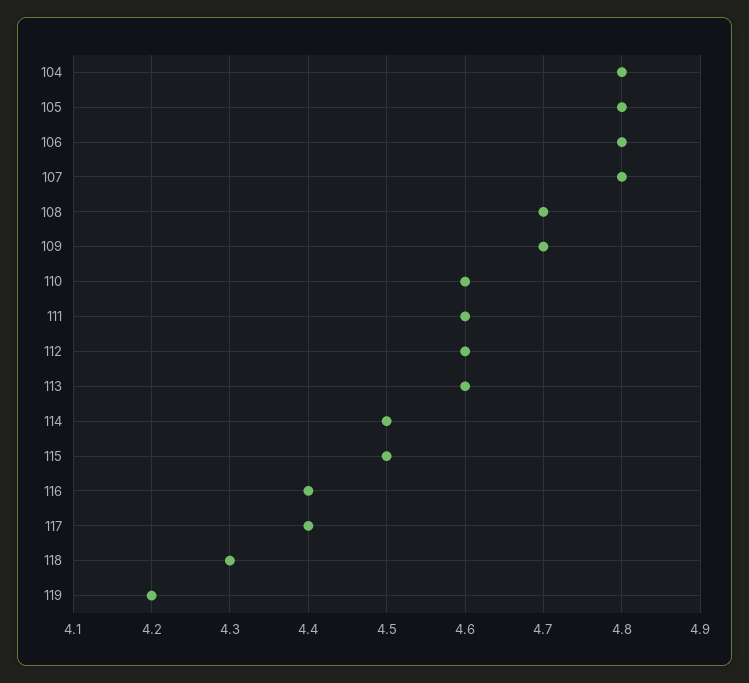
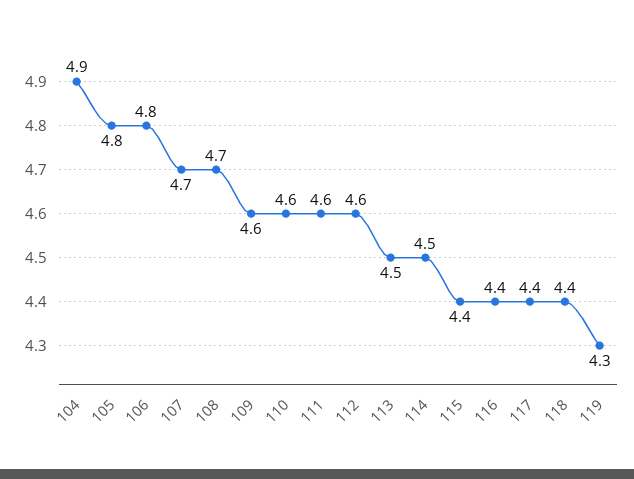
  {
-   "104": 4.8,
+   "104": 4.9,
    "105": 4.8,
    "106": 4.8,
-   "107": 4.8,
+   "107": 4.7,
    "108": 4.7,
-   "109": 4.7,
+   "109": 4.6,
    "110": 4.6,
    "111": 4.6,
    "112": 4.6,
-   "113": 4.6,
+   "113": 4.5,
    "114": 4.5,
-   "115": 4.5,
+   "115": 4.4,
    "116": 4.4,
    "117": 4.4,
-   "118": 4.3,
+   "118": 4.4,
-   "119": 4.2
+   "119": 4.3
  }

